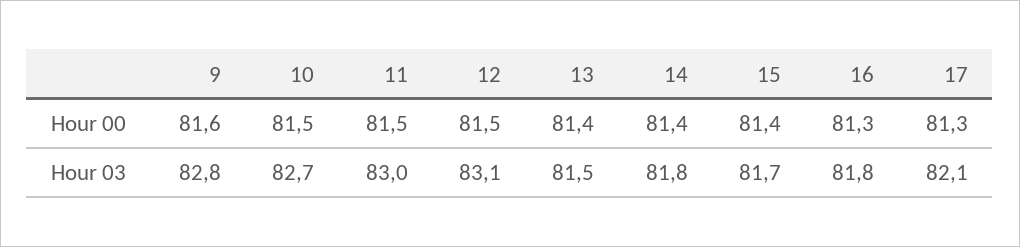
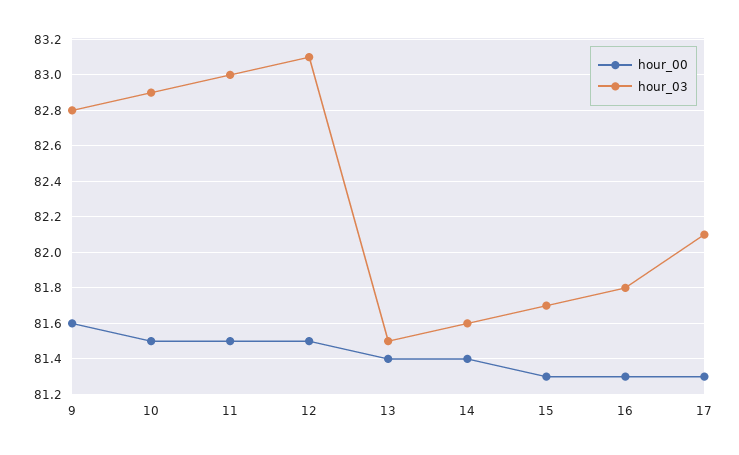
  {
    "Hour 00": {
      "9": 81.6,
      "10": 81.5,
      "11": 81.5,
      "12": 81.5,
      "13": 81.4,
      "14": 81.4,
-     "15": 81.4,
+     "15": 81.3,
      "16": 81.3,
      "17": 81.3
    },
    "Hour 03": {
      "9": 82.8,
-     "10": 82.7,
+     "10": 82.9,
      "11": 83,
      "12": 83.1,
      "13": 81.5,
-     "14": 81.8,
+     "14": 81.6,
      "15": 81.7,
      "16": 81.8,
      "17": 82.1
    }
  }

